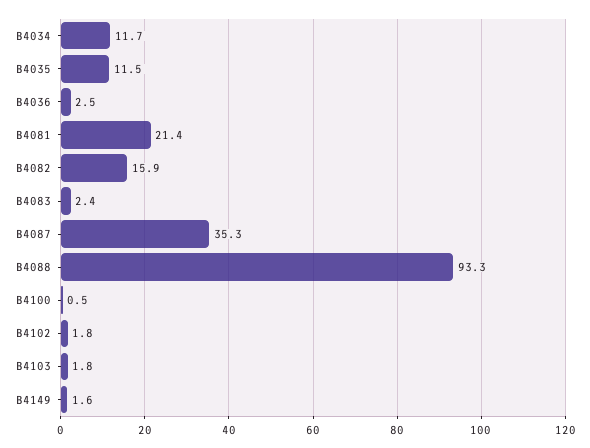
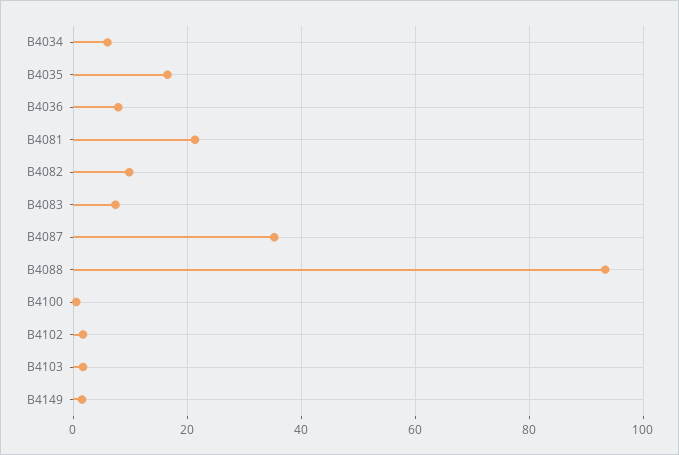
  {
-   "B4034": 11.7,
+   "B4034": 6,
-   "B4035": 11.5,
+   "B4035": 16,
-   "B4036": 2.5,
+   "B4036": 8,
    "B4081": 21.4,
-   "B4082": 15.9,
+   "B4082": 10,
-   "B4083": 2.4,
+   "B4083": 8,
    "B4087": 35.3,
    "B4088": 93.3,
    "B4100": 0.5,
    "B4102": 1.8,
    "B4103": 1.8,
    "B4149": 1.6
  }

